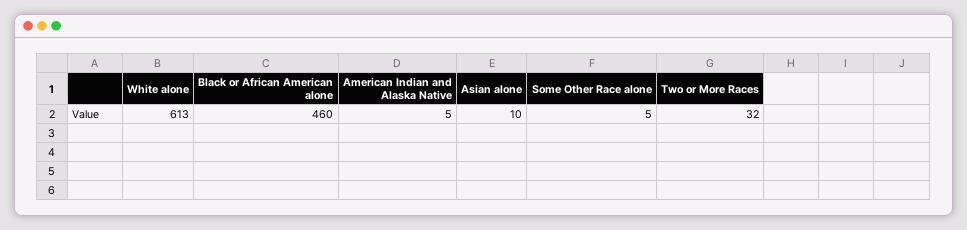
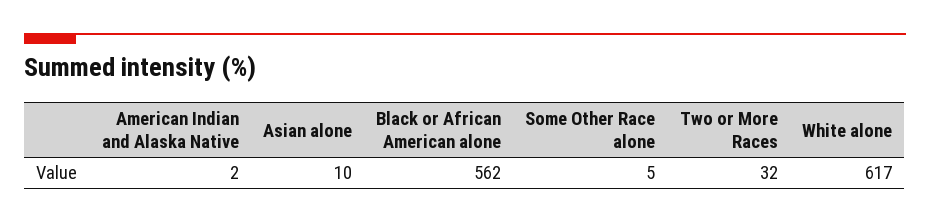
  {
-   "White alone": 613,
+   "White alone": 617,
-   "Black or African American alone": 460,
+   "Black or African American alone": 562,
-   "American Indian and Alaska Native": 5,
+   "American Indian and Alaska Native": 2,
    "Asian alone": 10,
    "Some Other Race alone": 5,
    "Two or More Races": 32
  }

